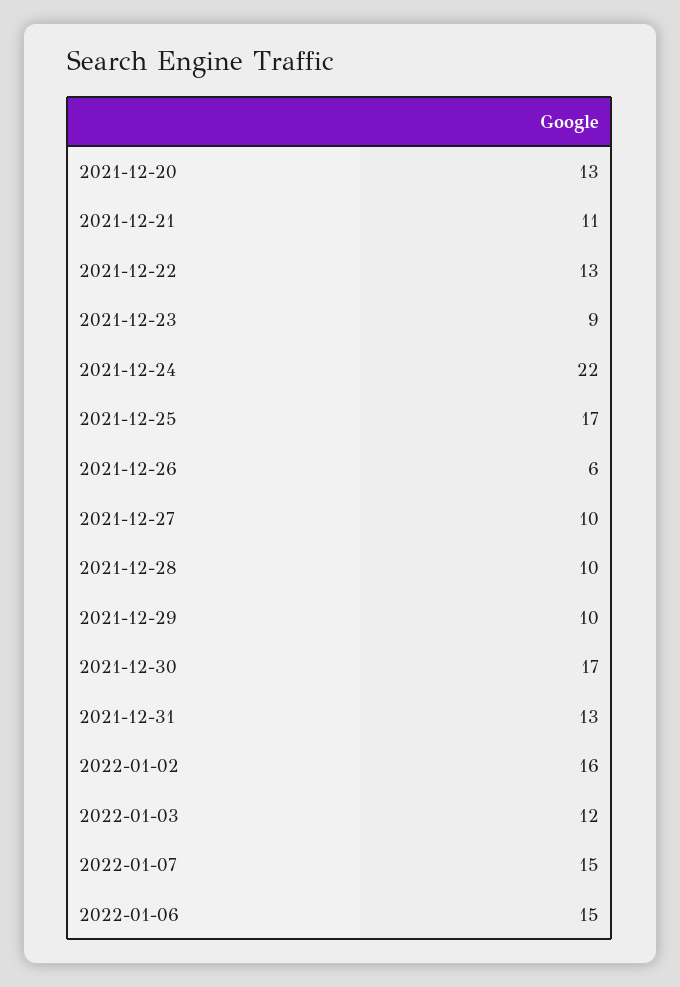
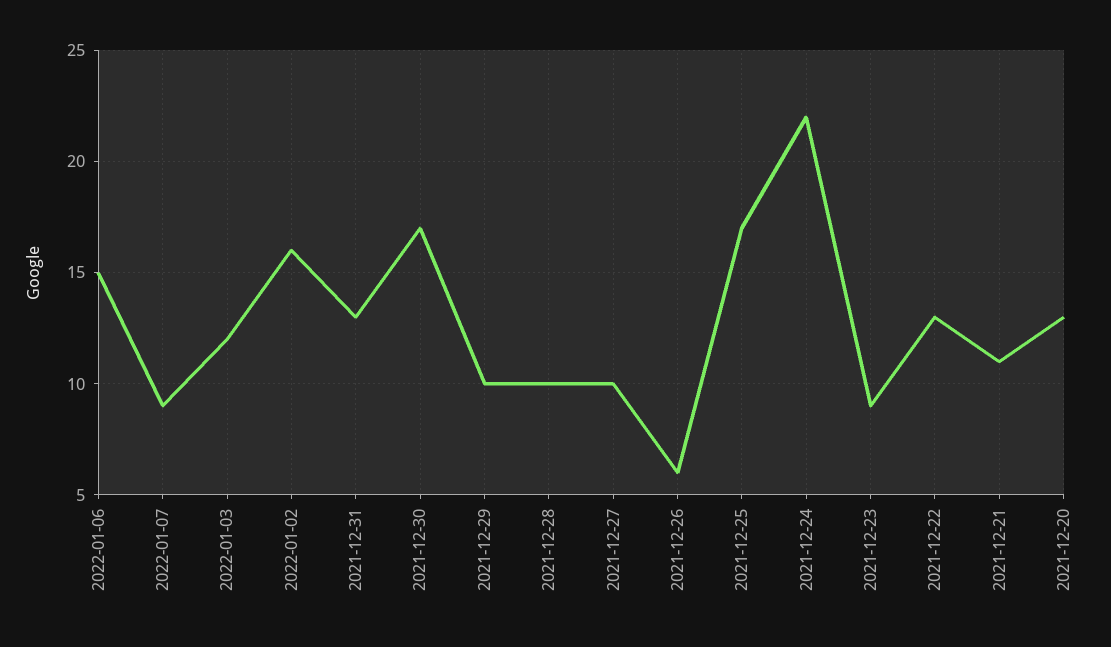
  {
    "2021-12-20": 13,
    "2021-12-21": 11,
    "2021-12-22": 13,
    "2021-12-23": 9,
    "2021-12-24": 22,
    "2021-12-25": 17,
    "2021-12-26": 6,
    "2021-12-27": 10,
    "2021-12-28": 10,
    "2021-12-29": 10,
    "2021-12-30": 17,
    "2021-12-31": 13,
    "2022-01-02": 16,
    "2022-01-03": 12,
-   "2022-01-07": 15,
+   "2022-01-07": 9,
    "2022-01-06": 15
  }

